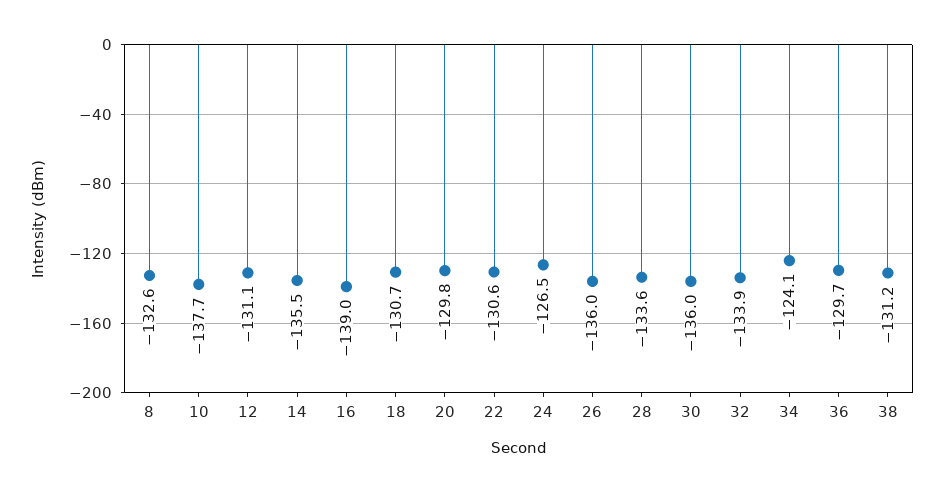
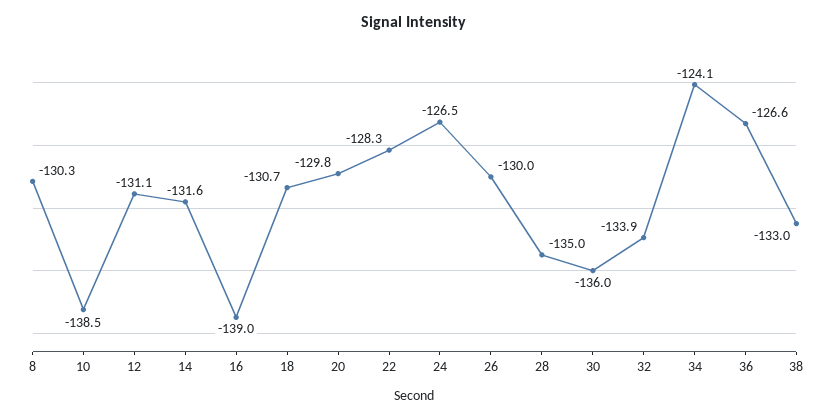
  {
-   "8": -132.6,
+   "8": -130.3,
-   "10": -137.7,
+   "10": -138.5,
    "12": -131.1,
-   "14": -135.5,
+   "14": -131.6,
    "16": -139,
    "18": -130.7,
    "20": -129.8,
-   "22": -130.6,
+   "22": -128.3,
    "24": -126.5,
-   "26": -136,
+   "26": -130,
-   "28": -133.6,
+   "28": -135,
    "30": -136,
    "32": -133.9,
    "34": -124.1,
-   "36": -129.7,
+   "36": -126.6,
-   "38": -131.2
+   "38": -133
  }

